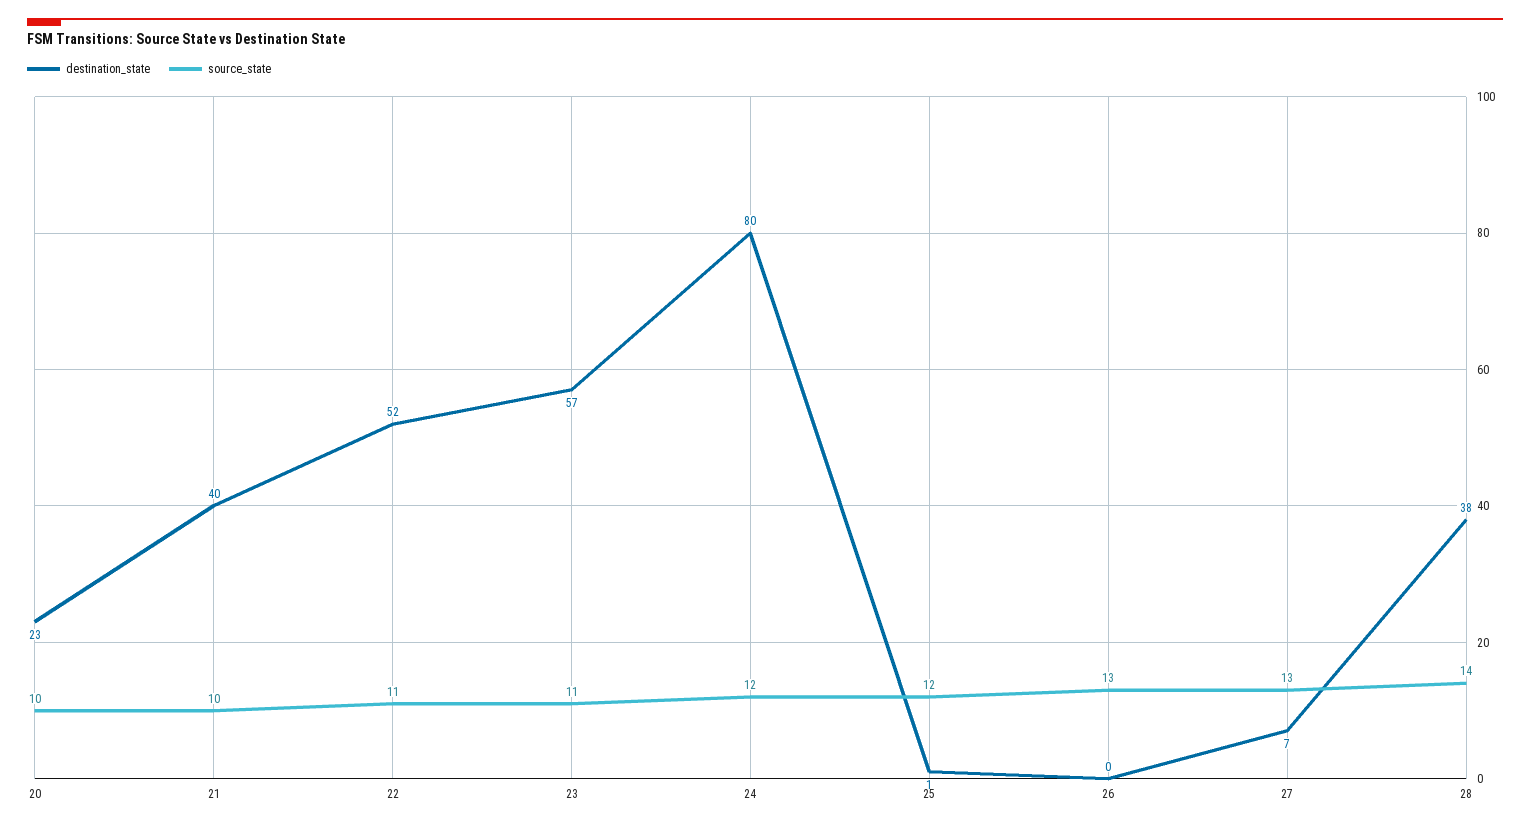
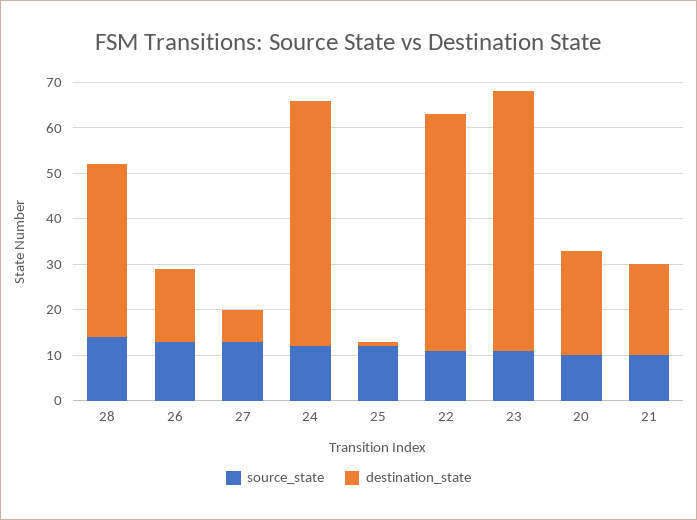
  {
    "destination_state": {
      "20": 23,
-     "21": 40,
+     "21": 20,
      "22": 52,
      "23": 57,
-     "24": 80,
+     "24": 55,
      "25": 1,
-     "26": 0,
+     "26": 15,
      "27": 7,
      "28": 38
    },
    "source_state": {
      "20": 10,
      "21": 10,
      "22": 11,
      "23": 11,
      "24": 12,
      "25": 12,
      "26": 13,
      "27": 13,
      "28": 14
    }
  }

